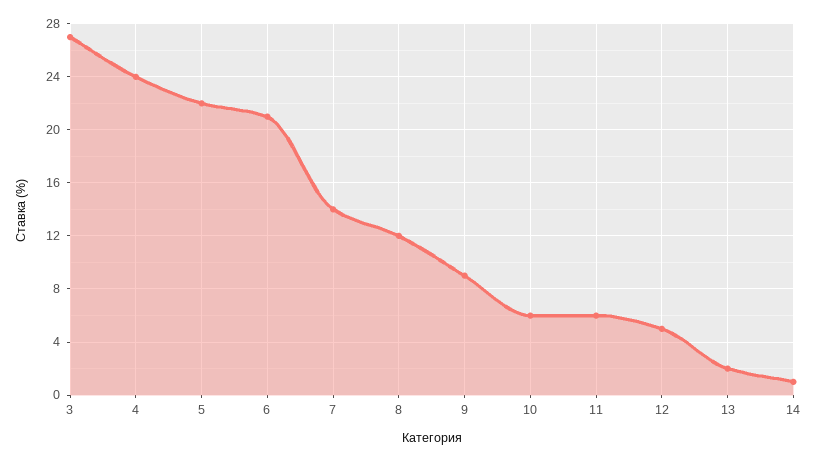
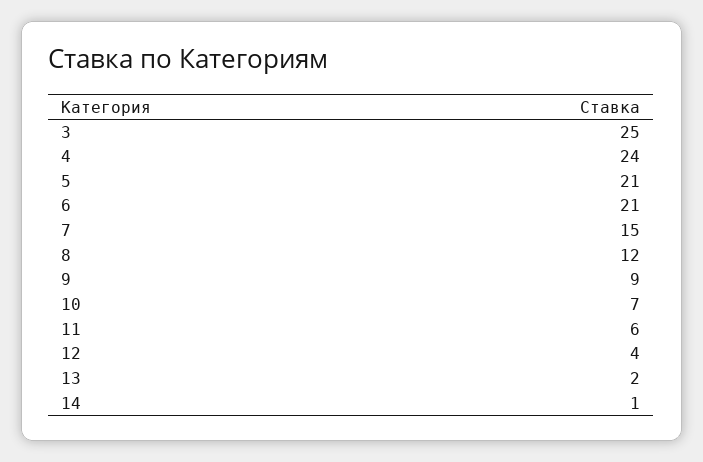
  {
-   "3": 27,
+   "3": 25,
    "4": 24,
-   "5": 22,
+   "5": 21,
    "6": 21,
-   "7": 14,
+   "7": 15,
    "8": 12,
    "9": 9,
-   "10": 6,
+   "10": 7,
    "11": 6,
-   "12": 5,
+   "12": 4,
    "13": 2,
    "14": 1
  }

